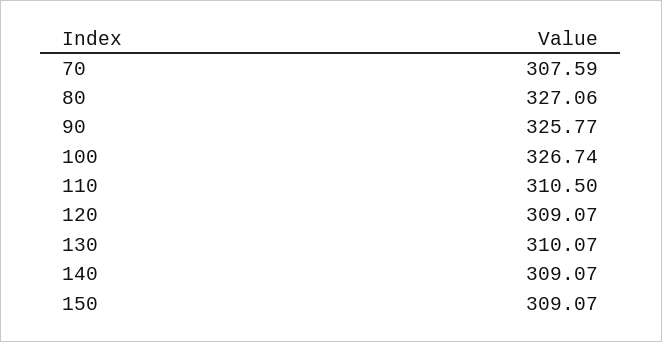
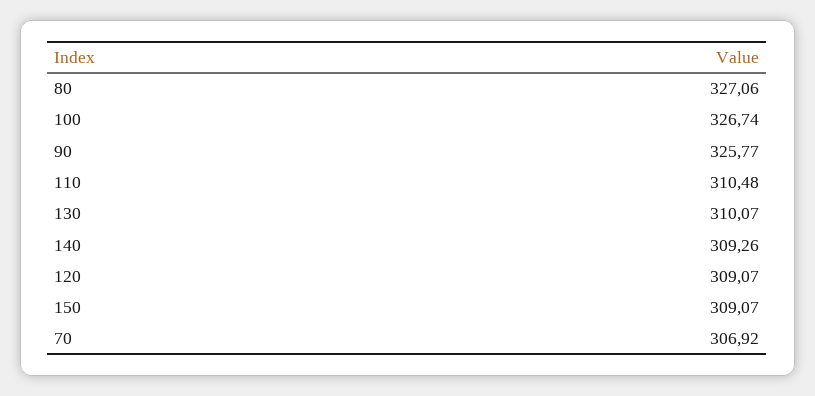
  {
-   "70": 307.59,
+   "70": 306.92,
    "80": 327.06,
    "90": 325.77,
    "100": 326.74,
-   "110": 310.5,
+   "110": 310.48,
    "120": 309.07,
    "130": 310.07,
-   "140": 309.07,
+   "140": 309.26,
    "150": 309.07
  }

